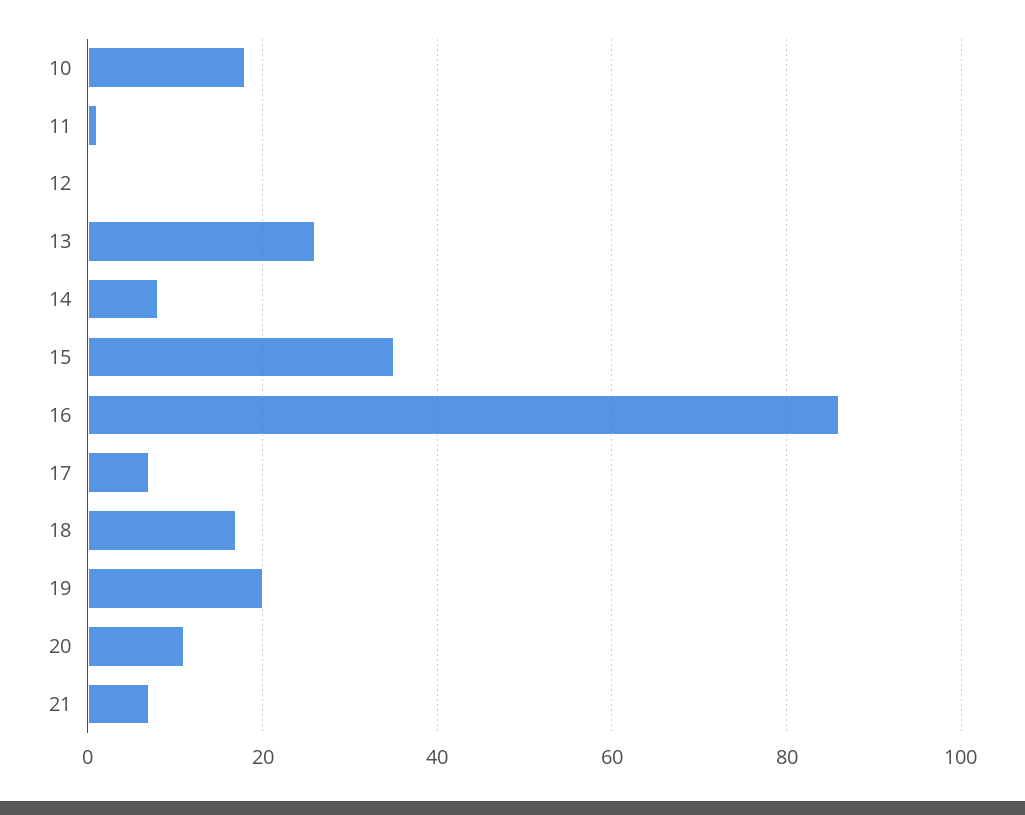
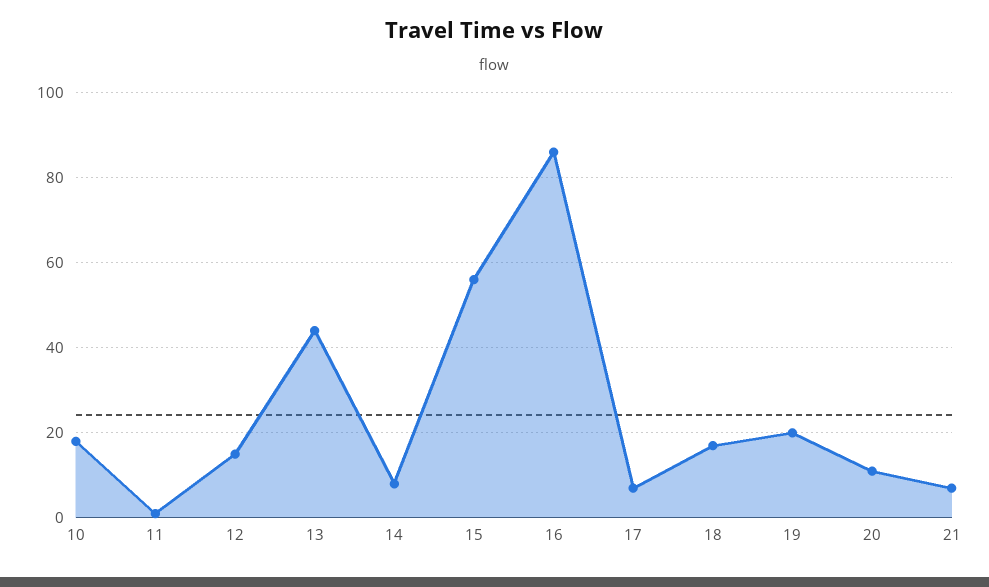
  {
    "10": 20,
    "11": 0,
-   "12": 0,
+   "12": 15,
-   "13": 25,
+   "13": 45,
    "14": 10,
-   "15": 35,
+   "15": 55,
    "16": 85,
    "17": 5,
    "18": 15,
    "19": 20,
    "20": 10,
    "21": 5
  }

